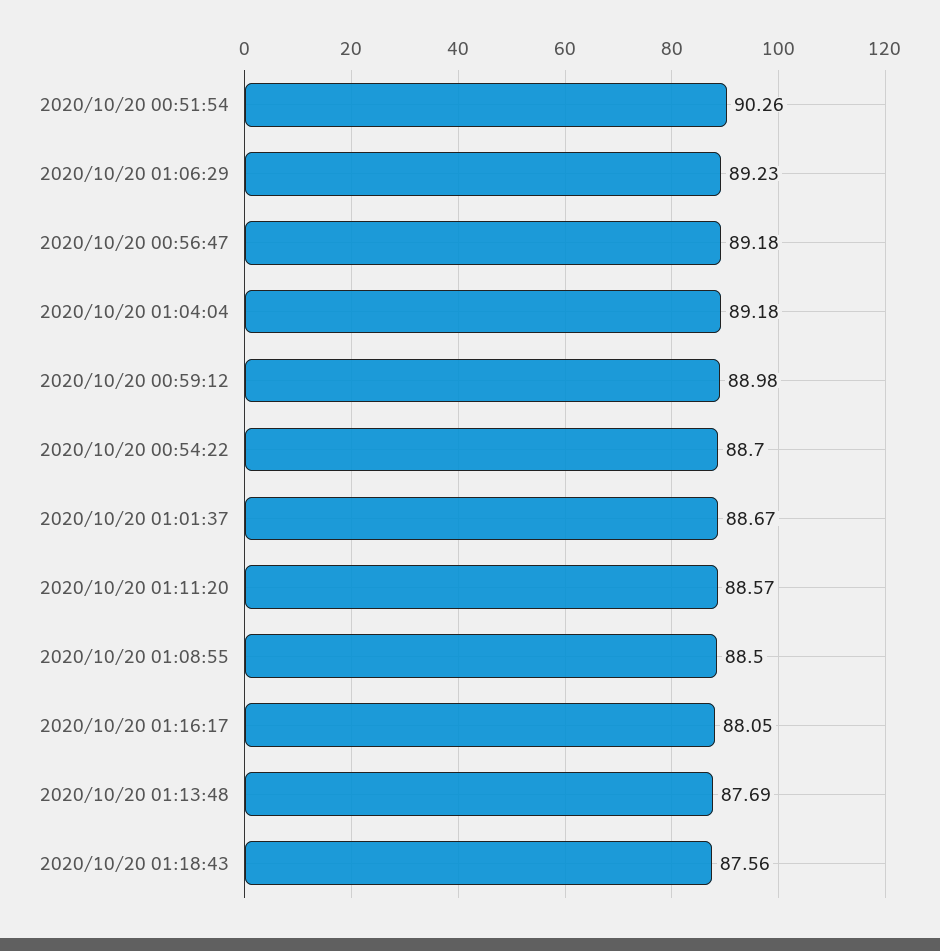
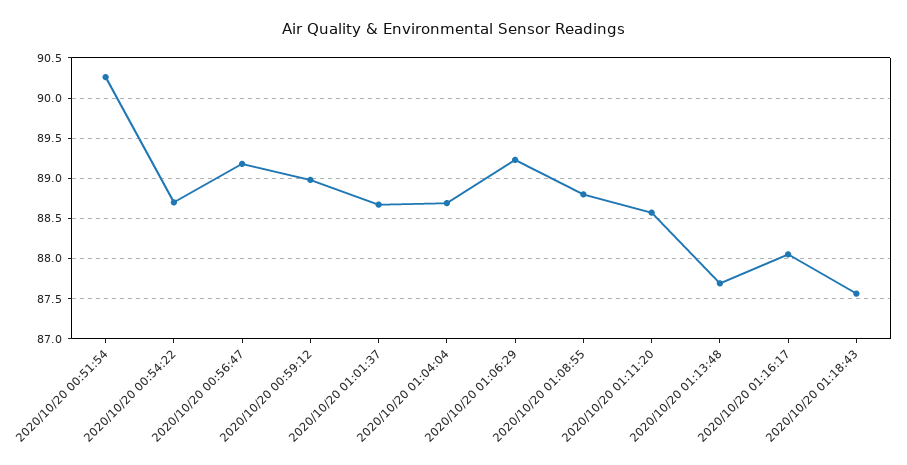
  {
    "2020/10/20 00:51:54": 90.26,
    "2020/10/20 01:06:29": 89.23,
    "2020/10/20 00:56:47": 89.18,
-   "2020/10/20 01:04:04": 89.18,
+   "2020/10/20 01:04:04": 88.7,
    "2020/10/20 00:59:12": 88.98,
    "2020/10/20 00:54:22": 88.7,
    "2020/10/20 01:01:37": 88.67,
    "2020/10/20 01:11:20": 88.57,
-   "2020/10/20 01:08:55": 88.5,
+   "2020/10/20 01:08:55": 88.8,
    "2020/10/20 01:16:17": 88.05,
    "2020/10/20 01:13:48": 87.69,
    "2020/10/20 01:18:43": 87.56
  }

